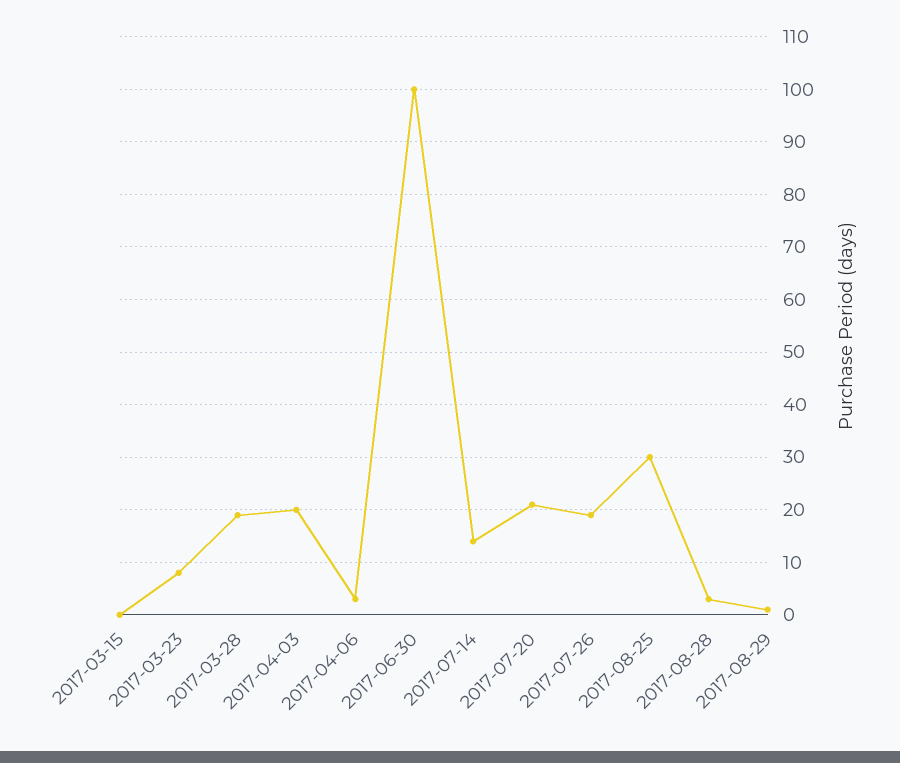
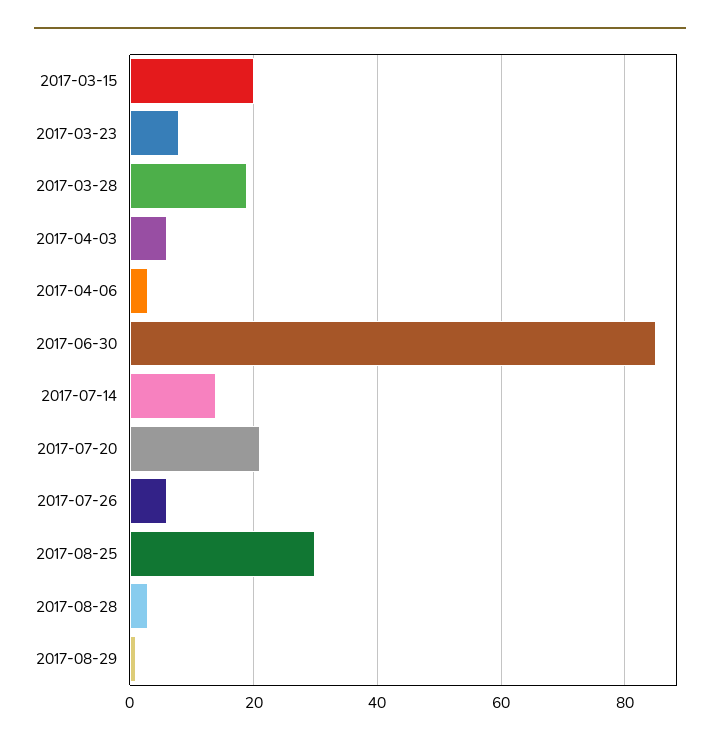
  {
-   "2017-03-15": 0,
+   "2017-03-15": 20,
    "2017-03-23": 10,
    "2017-03-28": 20,
-   "2017-04-03": 20,
+   "2017-04-03": 5,
    "2017-04-06": 5,
-   "2017-06-30": 100,
+   "2017-06-30": 85,
    "2017-07-14": 15,
    "2017-07-20": 20,
-   "2017-07-26": 20,
+   "2017-07-26": 5,
    "2017-08-25": 30,
    "2017-08-28": 5,
    "2017-08-29": 0
  }

